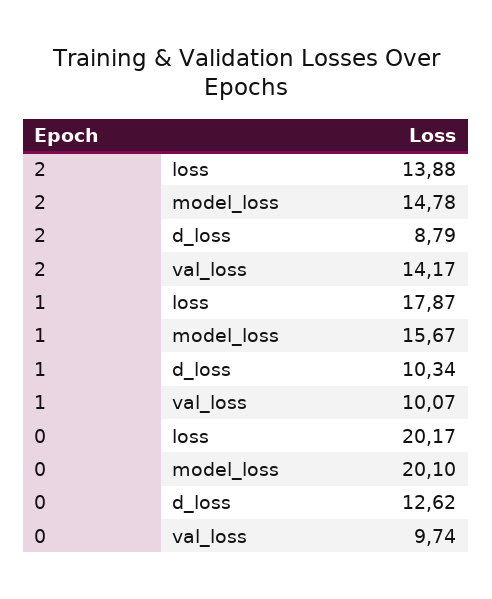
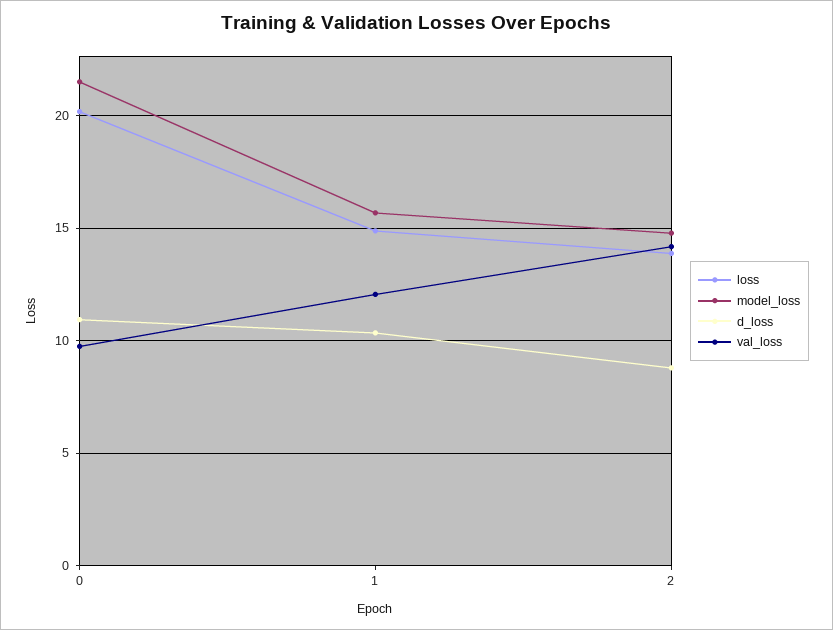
  {
    "loss": {
      "2": 13.88,
-     "1": 17.87,
+     "1": 15,
      "0": 20.17
    },
    "model_loss": {
      "2": 14.78,
      "1": 15.67,
-     "0": 20.1
+     "0": 21.5
    },
    "d_loss": {
      "2": 8.79,
      "1": 10.34,
-     "0": 12.62
+     "0": 11
    },
    "val_loss": {
      "2": 14.17,
-     "1": 10.07,
+     "1": 12,
      "0": 9.74
    }
  }

